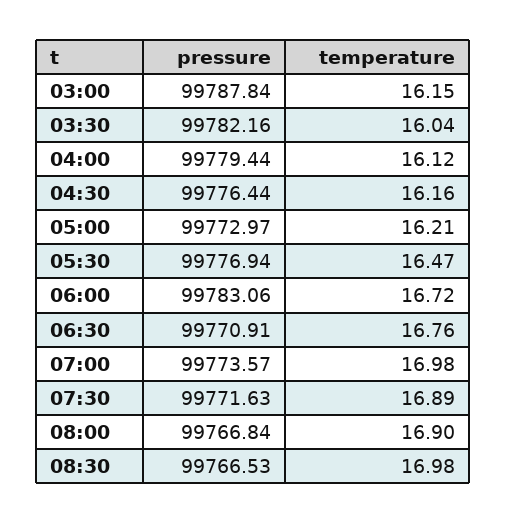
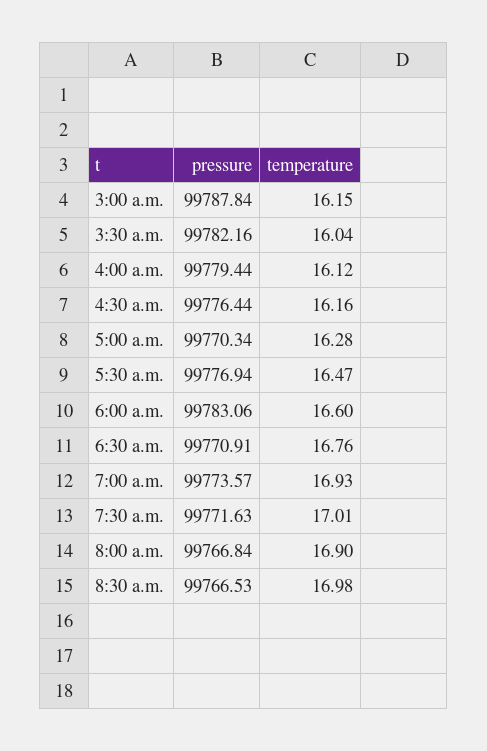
  {
    "pressure": {
      "03:00": 99787.84,
      "03:30": 99782.16,
      "04:00": 99779.44,
      "04:30": 99776.44,
-     "05:00": 99772.97,
+     "05:00": 99770.34,
      "05:30": 99776.94,
      "06:00": 99783.06,
      "06:30": 99770.91,
      "07:00": 99773.57,
      "07:30": 99771.63,
      "08:00": 99766.84,
      "08:30": 99766.53
    },
    "temperature": {
      "03:00": 16.15,
      "03:30": 16.04,
      "04:00": 16.12,
      "04:30": 16.16,
-     "05:00": 16.21,
+     "05:00": 16.28,
      "05:30": 16.47,
-     "06:00": 16.72,
+     "06:00": 16.6,
      "06:30": 16.76,
-     "07:00": 16.98,
+     "07:00": 16.93,
-     "07:30": 16.89,
+     "07:30": 17.01,
      "08:00": 16.9,
      "08:30": 16.98
    }
  }

